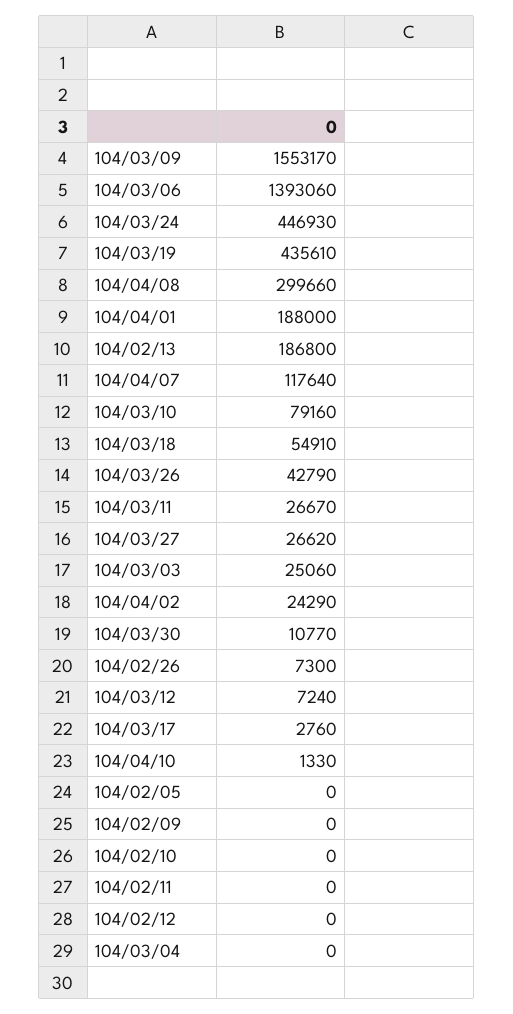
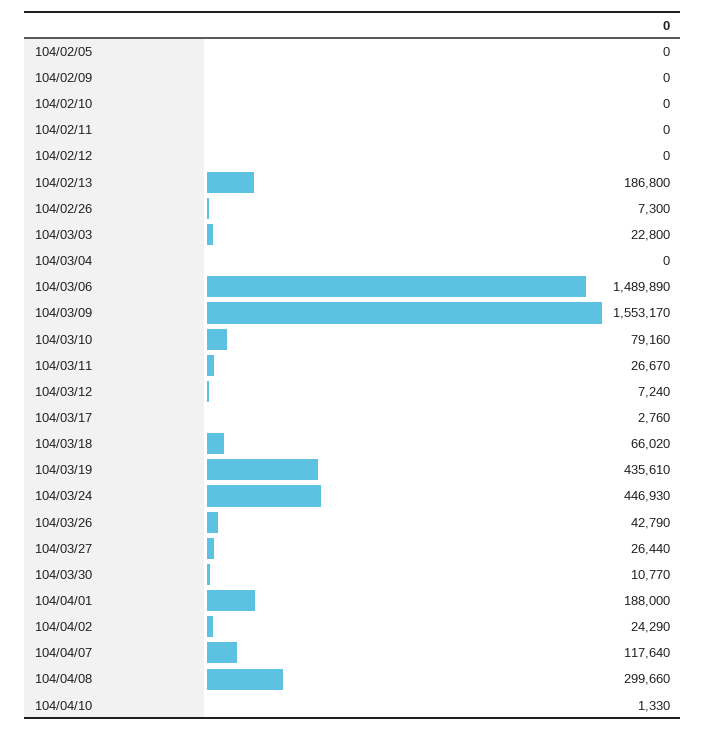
  {
    "104/03/09": 1553170,
-   "104/03/06": 1393060,
+   "104/03/06": 1489890,
    "104/03/24": 446930,
    "104/03/19": 435610,
    "104/04/08": 299660,
    "104/04/01": 188000,
    "104/02/13": 186800,
    "104/04/07": 117640,
    "104/03/10": 79160,
-   "104/03/18": 54910,
+   "104/03/18": 66020,
    "104/03/26": 42790,
    "104/03/11": 26670,
-   "104/03/27": 26620,
+   "104/03/27": 26440,
-   "104/03/03": 25060,
+   "104/03/03": 22800,
    "104/04/02": 24290,
    "104/03/30": 10770,
    "104/02/26": 7300,
    "104/03/12": 7240,
    "104/03/17": 2760,
    "104/04/10": 1330,
    "104/02/05": 0,
    "104/02/09": 0,
    "104/02/10": 0,
    "104/02/11": 0,
    "104/02/12": 0,
    "104/03/04": 0
  }

